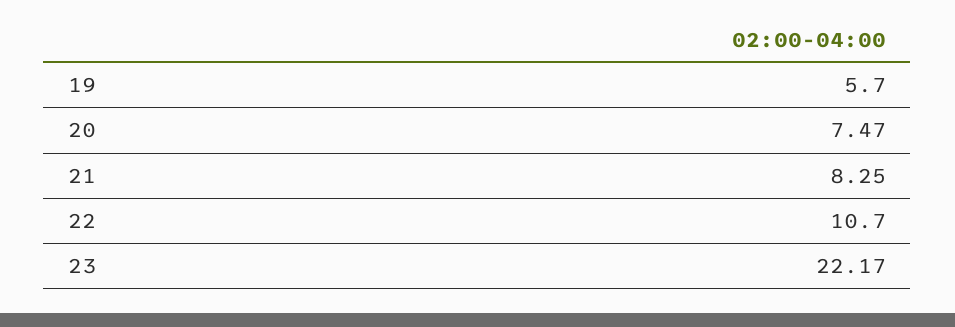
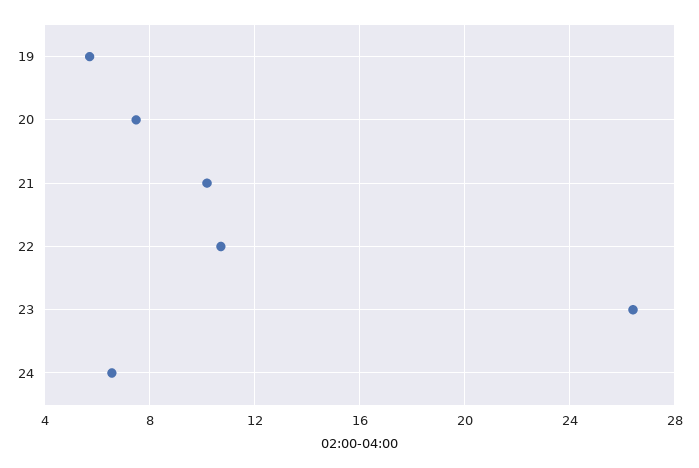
  {
    "19": 5.7,
    "20": 7.47,
-   "21": 8.25,
+   "21": 10,
    "22": 10.7,
-   "23": 22.17
+   "23": 26.5,
+   "24": 6.5
  }

